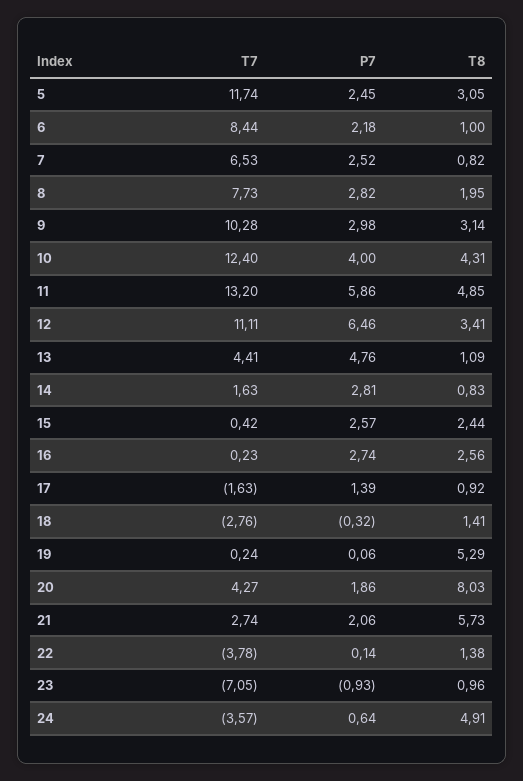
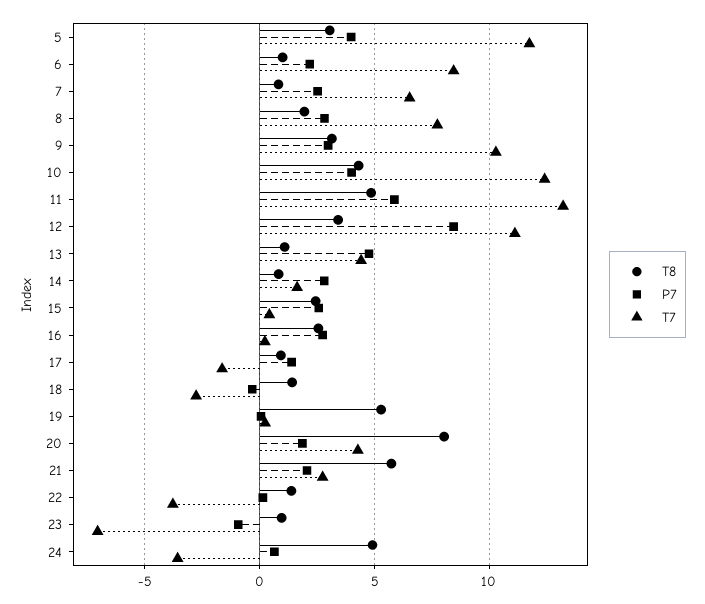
  {
    "T7": {
      "5": 11.74,
      "6": 8.44,
      "7": 6.53,
      "8": 7.73,
      "9": 10.28,
      "10": 12.4,
      "11": 13.2,
      "12": 11.11,
      "13": 4.41,
      "14": 1.63,
      "15": 0.42,
      "16": 0.23,
      "17": -1.63,
      "18": -2.76,
      "19": 0.24,
      "20": 4.27,
      "21": 2.74,
      "22": -3.78,
      "23": -7.05,
      "24": -3.57
    },
    "P7": {
-     "5": 2.45,
+     "5": 4,
      "6": 2.18,
      "7": 2.52,
      "8": 2.82,
      "9": 2.98,
      "10": 4,
      "11": 5.86,
-     "12": 6.46,
+     "12": 8.5,
      "13": 4.76,
      "14": 2.81,
      "15": 2.57,
      "16": 2.74,
      "17": 1.39,
      "18": -0.32,
      "19": 0.06,
      "20": 1.86,
      "21": 2.06,
      "22": 0.14,
      "23": -0.93,
      "24": 0.64
    },
    "T8": {
      "5": 3.05,
      "6": 1,
      "7": 0.82,
      "8": 1.95,
      "9": 3.14,
      "10": 4.31,
      "11": 4.85,
      "12": 3.41,
      "13": 1.09,
      "14": 0.83,
      "15": 2.44,
      "16": 2.56,
      "17": 0.92,
      "18": 1.41,
      "19": 5.29,
      "20": 8.03,
      "21": 5.73,
      "22": 1.38,
      "23": 0.96,
      "24": 4.91
    }
  }

